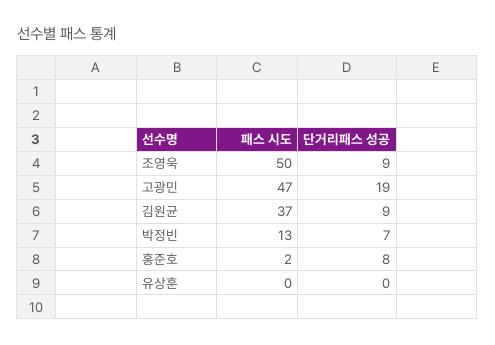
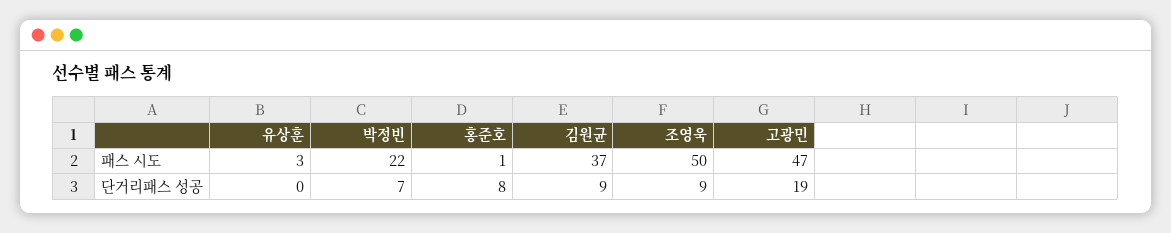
  {
    "패스 시도": {
      "조영욱": 50,
      "고광민": 47,
      "김원균": 37,
-     "박정빈": 13,
+     "박정빈": 22,
-     "홍준호": 2,
+     "홍준호": 1,
-     "유상훈": 0
+     "유상훈": 3
    },
    "단거리패스 성공": {
      "조영욱": 9,
      "고광민": 19,
      "김원균": 9,
      "박정빈": 7,
      "홍준호": 8,
      "유상훈": 0
    }
  }

